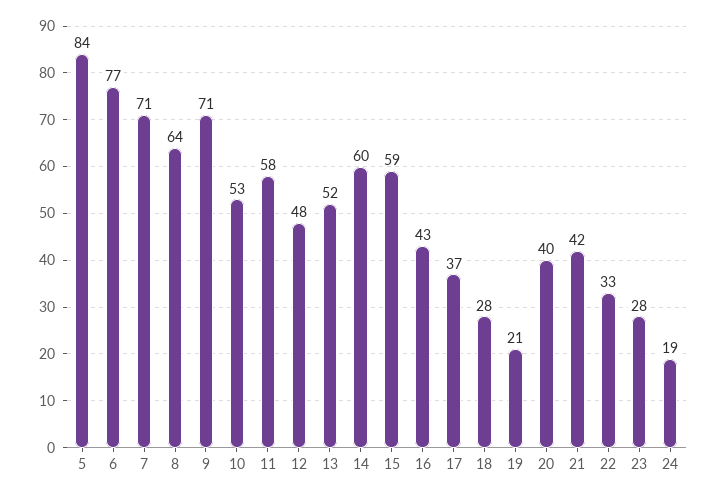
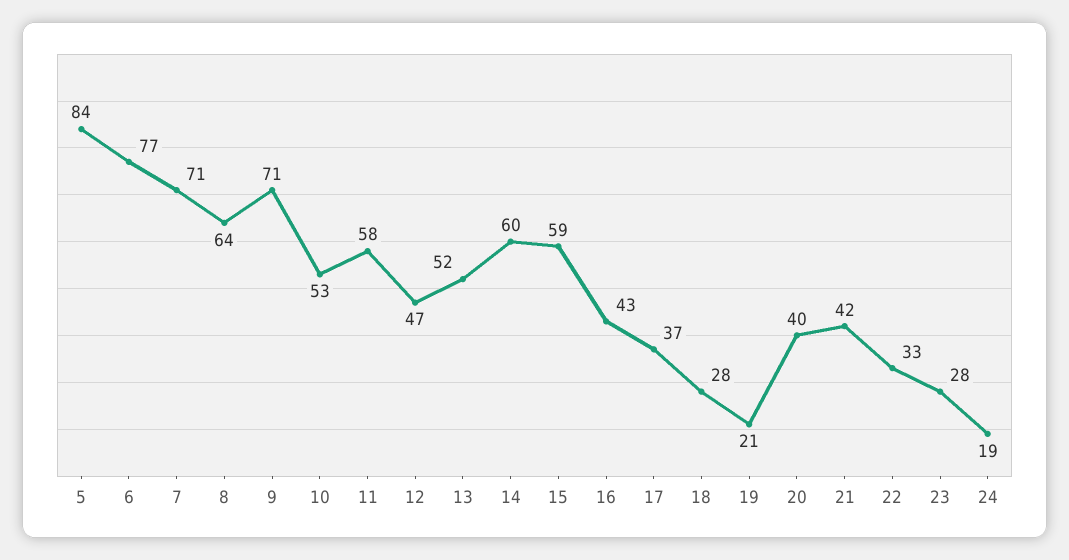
  {
    "5": 84,
    "6": 77,
    "7": 71,
    "8": 64,
    "9": 71,
    "10": 53,
    "11": 58,
-   "12": 48,
+   "12": 47,
    "13": 52,
    "14": 60,
    "15": 59,
    "16": 43,
    "17": 37,
    "18": 28,
    "19": 21,
    "20": 40,
    "21": 42,
    "22": 33,
    "23": 28,
    "24": 19
  }

